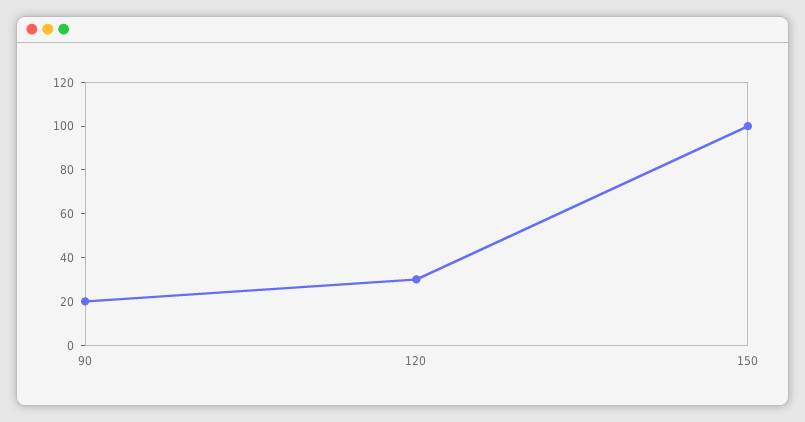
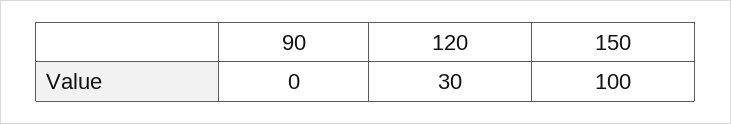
  {
-   "90": 20,
+   "90": 0,
    "120": 30,
    "150": 100
  }

